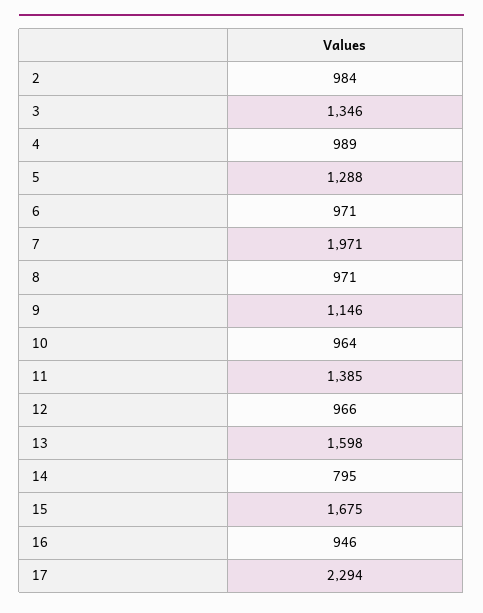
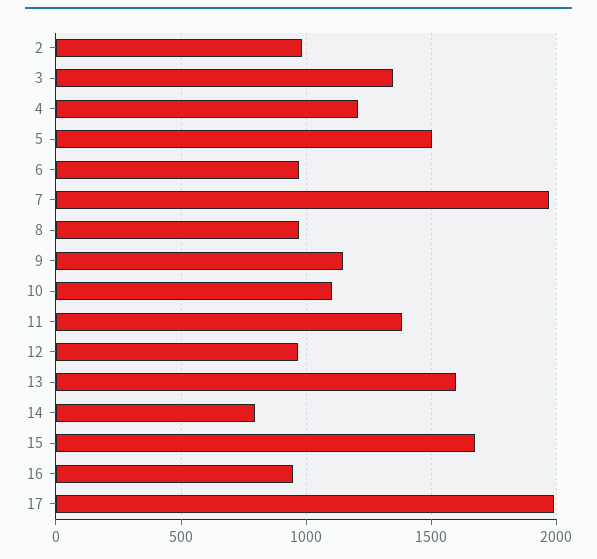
  {
    "2": 984,
    "3": 1346,
-   "4": 989,
+   "4": 1200,
-   "5": 1288,
+   "5": 1500,
    "6": 971,
    "7": 1971,
    "8": 971,
    "9": 1146,
-   "10": 964,
+   "10": 1100,
    "11": 1385,
    "12": 966,
    "13": 1598,
    "14": 795,
    "15": 1675,
    "16": 946,
-   "17": 2294
+   "17": 2000
  }

